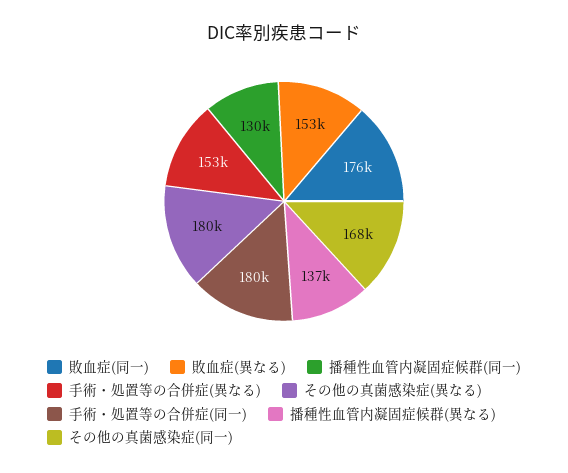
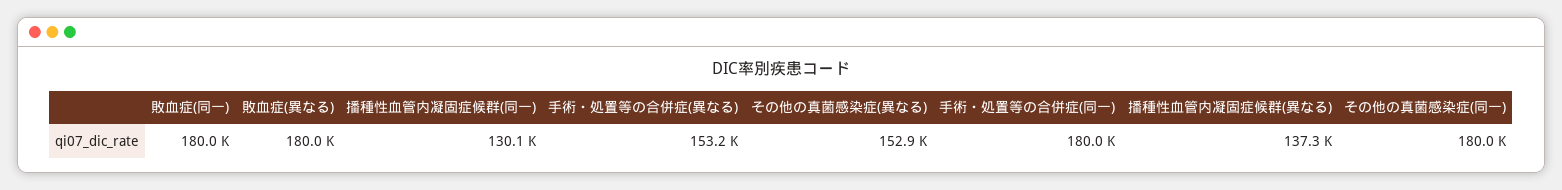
  {
-   "敗血症(同一)": 176000,
+   "敗血症(同一)": 180000,
-   "敗血症(異なる)": 153000,
+   "敗血症(異なる)": 180000,
    "播種性血管内凝固症候群(同一)": 130100,
    "手術・処置等の合併症(異なる)": 153200,
-   "その他の真菌感染症(異なる)": 180000,
+   "その他の真菌感染症(異なる)": 152900,
    "手術・処置等の合併症(同一)": 180000,
    "播種性血管内凝固症候群(異なる)": 137300,
-   "その他の真菌感染症(同一)": 168000
+   "その他の真菌感染症(同一)": 180000
  }

